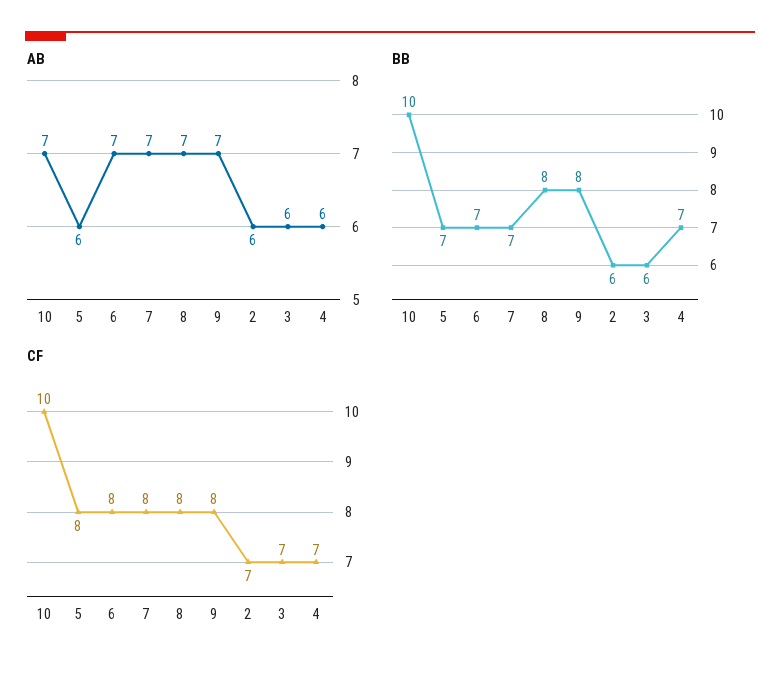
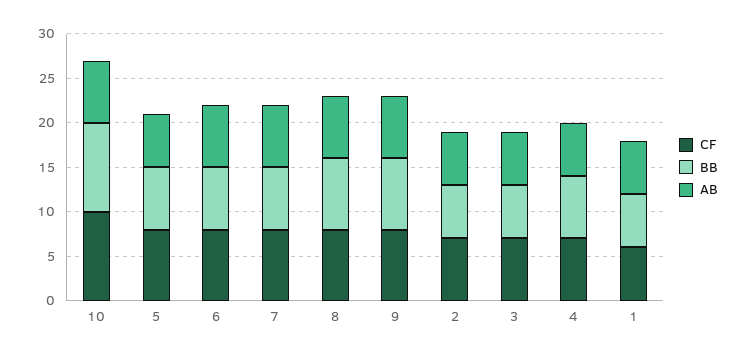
  {
    "AB": {
      "10": 7,
      "5": 6,
      "6": 7,
      "7": 7,
      "8": 7,
      "9": 7,
      "2": 6,
      "3": 6,
-     "4": 6
+     "4": 6,
+     "1": 6
    },
    "BB": {
      "10": 10,
      "5": 7,
      "6": 7,
      "7": 7,
      "8": 8,
      "9": 8,
      "2": 6,
      "3": 6,
-     "4": 7
+     "4": 7,
+     "1": 6
    },
    "CF": {
      "10": 10,
      "5": 8,
      "6": 8,
      "7": 8,
      "8": 8,
      "9": 8,
      "2": 7,
      "3": 7,
-     "4": 7
+     "4": 7,
+     "1": 6
    }
  }

